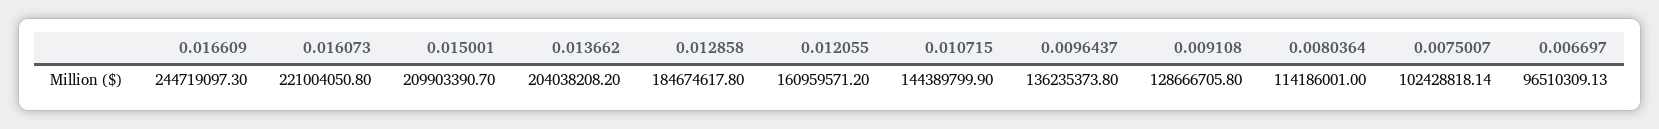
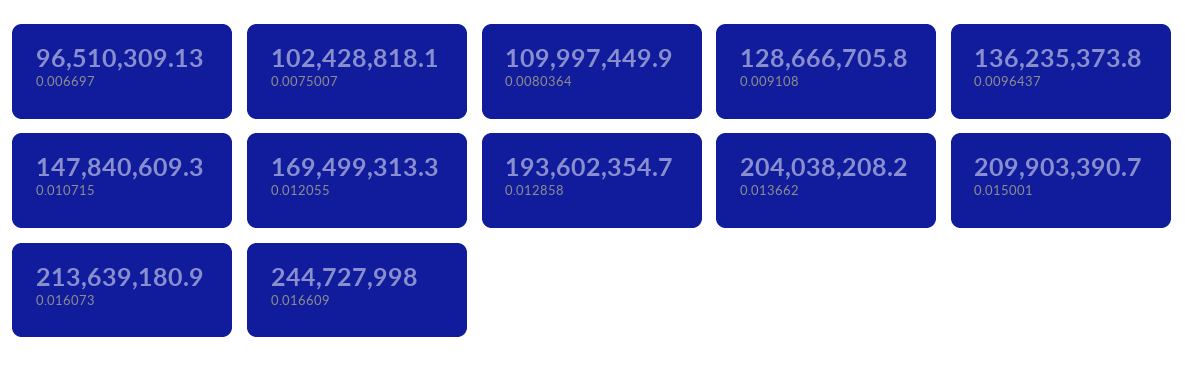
  {
-   "0.016609": 244719097.3,
+   "0.016609": 244727998,
-   "0.016073": 221004050.8,
+   "0.016073": 213639180.9,
    "0.015001": 209903390.7,
    "0.013662": 204038208.2,
-   "0.012858": 184674617.8,
+   "0.012858": 193602354.7,
-   "0.012055": 160959571.2,
+   "0.012055": 169499313.3,
-   "0.010715": 144389799.9,
+   "0.010715": 147840609.3,
    "0.0096437": 136235373.8,
    "0.009108": 128666705.8,
-   "0.0080364": 114186001,
+   "0.0080364": 109997449.9,
-   "0.0075007": 102428818.14,
+   "0.0075007": 102428818.1,
    "0.006697": 96510309.13
  }

